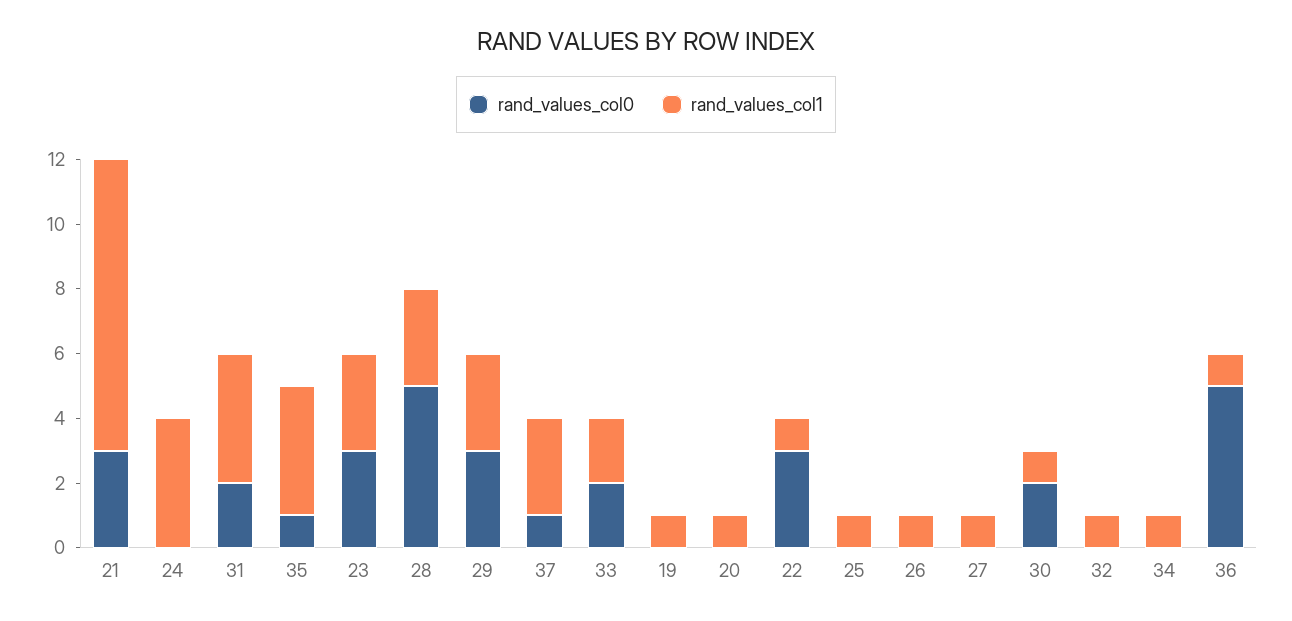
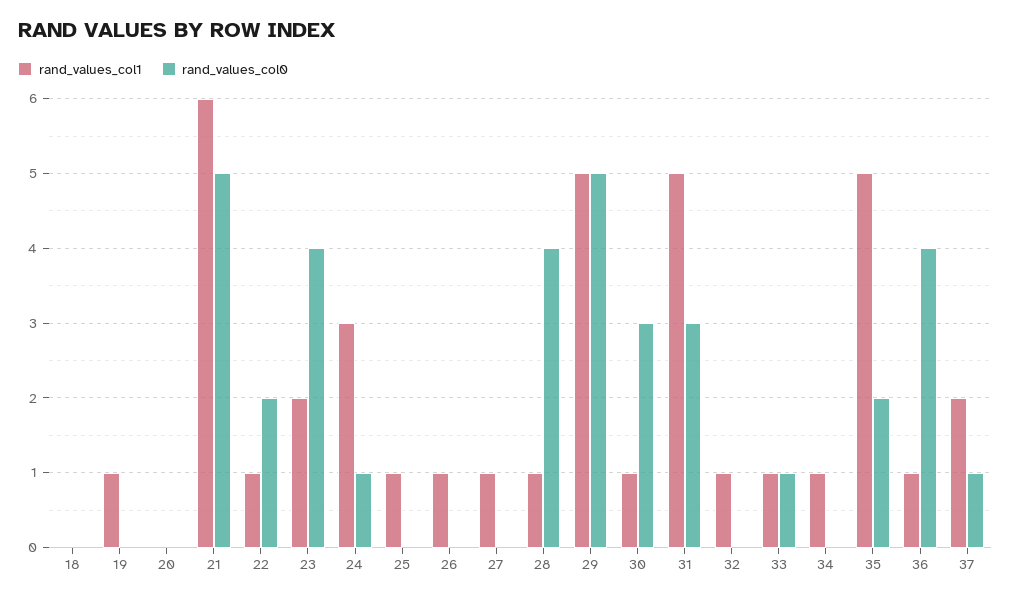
  {
    "rand_values_col0": {
-     "21": 3,
+     "21": 5,
-     "24": 0,
+     "24": 1,
-     "31": 2,
+     "31": 3,
-     "35": 1,
+     "35": 2,
-     "23": 3,
+     "23": 4,
-     "28": 5,
+     "28": 4,
-     "29": 3,
+     "29": 5,
      "37": 1,
-     "33": 2,
+     "33": 1,
      "19": 0,
      "20": 0,
-     "22": 3,
+     "22": 2,
      "25": 0,
      "26": 0,
      "27": 0,
-     "30": 2,
+     "30": 3,
      "32": 0,
      "34": 0,
-     "36": 5
+     "36": 4,
+     "18": 0
    },
    "rand_values_col1": {
-     "21": 9,
+     "21": 6,
-     "24": 4,
+     "24": 3,
-     "31": 4,
+     "31": 5,
-     "35": 4,
+     "35": 5,
-     "23": 3,
+     "23": 2,
-     "28": 3,
+     "28": 1,
-     "29": 3,
+     "29": 5,
-     "37": 3,
+     "37": 2,
-     "33": 2,
+     "33": 1,
      "19": 1,
-     "20": 1,
+     "20": 0,
      "22": 1,
      "25": 1,
      "26": 1,
      "27": 1,
      "30": 1,
      "32": 1,
      "34": 1,
-     "36": 1
+     "36": 1,
+     "18": 0
    }
  }

